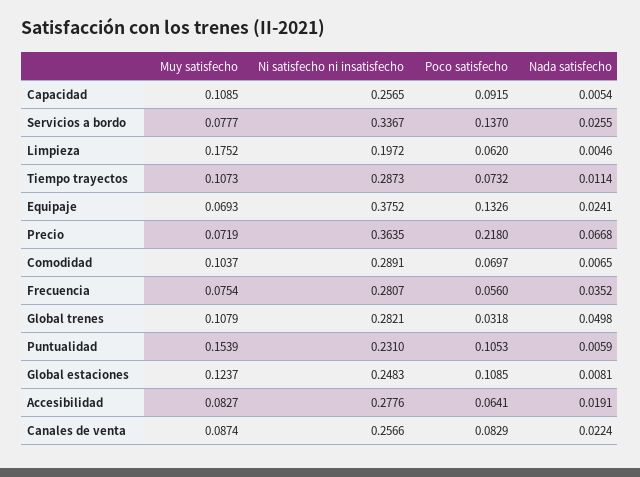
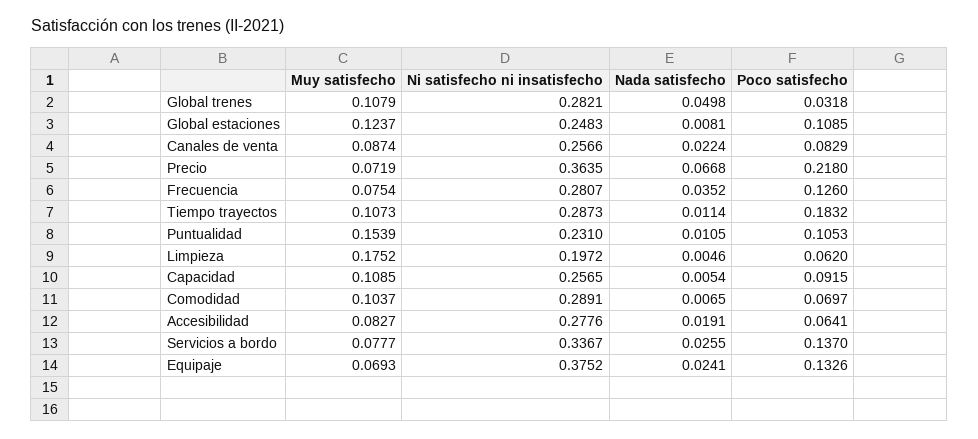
  {
    "Muy satisfecho": {
      "Capacidad": 0.1085,
      "Servicios a bordo": 0.0777,
      "Limpieza": 0.1752,
      "Tiempo trayectos": 0.1073,
      "Equipaje": 0.0693,
      "Precio": 0.0719,
      "Comodidad": 0.1037,
      "Frecuencia": 0.0754,
      "Global trenes": 0.1079,
      "Puntualidad": 0.1539,
      "Global estaciones": 0.1237,
      "Accesibilidad": 0.0827,
      "Canales de venta": 0.0874
    },
    "Ni satisfecho ni insatisfecho": {
      "Capacidad": 0.2565,
      "Servicios a bordo": 0.3367,
      "Limpieza": 0.1972,
      "Tiempo trayectos": 0.2873,
      "Equipaje": 0.3752,
      "Precio": 0.3635,
      "Comodidad": 0.2891,
      "Frecuencia": 0.2807,
      "Global trenes": 0.2821,
      "Puntualidad": 0.231,
      "Global estaciones": 0.2483,
      "Accesibilidad": 0.2776,
      "Canales de venta": 0.2566
    },
    "Poco satisfecho": {
      "Capacidad": 0.0915,
      "Servicios a bordo": 0.137,
      "Limpieza": 0.062,
-     "Tiempo trayectos": 0.0732,
+     "Tiempo trayectos": 0.1832,
      "Equipaje": 0.1326,
      "Precio": 0.218,
      "Comodidad": 0.0697,
-     "Frecuencia": 0.056,
+     "Frecuencia": 0.126,
      "Global trenes": 0.0318,
      "Puntualidad": 0.1053,
      "Global estaciones": 0.1085,
      "Accesibilidad": 0.0641,
      "Canales de venta": 0.0829
    },
    "Nada satisfecho": {
      "Capacidad": 0.0054,
      "Servicios a bordo": 0.0255,
      "Limpieza": 0.0046,
      "Tiempo trayectos": 0.0114,
      "Equipaje": 0.0241,
      "Precio": 0.0668,
      "Comodidad": 0.0065,
      "Frecuencia": 0.0352,
      "Global trenes": 0.0498,
-     "Puntualidad": 0.0059,
+     "Puntualidad": 0.0105,
      "Global estaciones": 0.0081,
      "Accesibilidad": 0.0191,
      "Canales de venta": 0.0224
    }
  }

